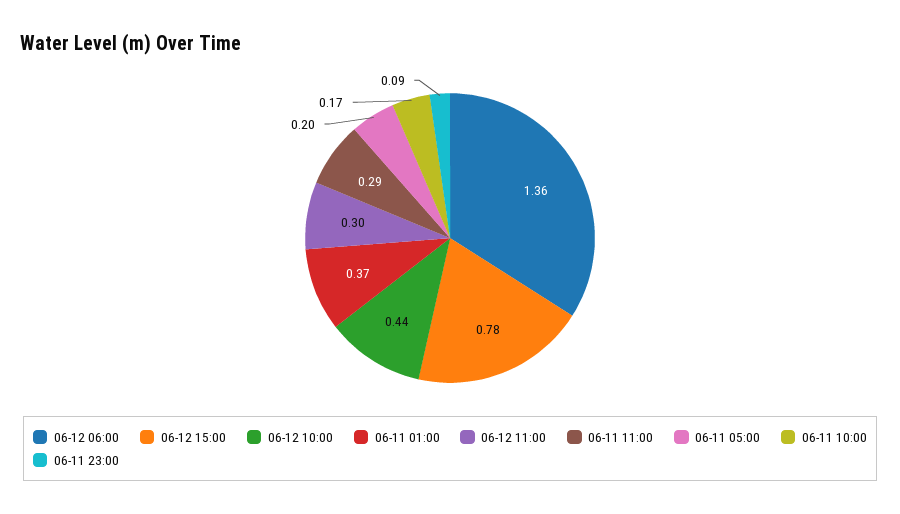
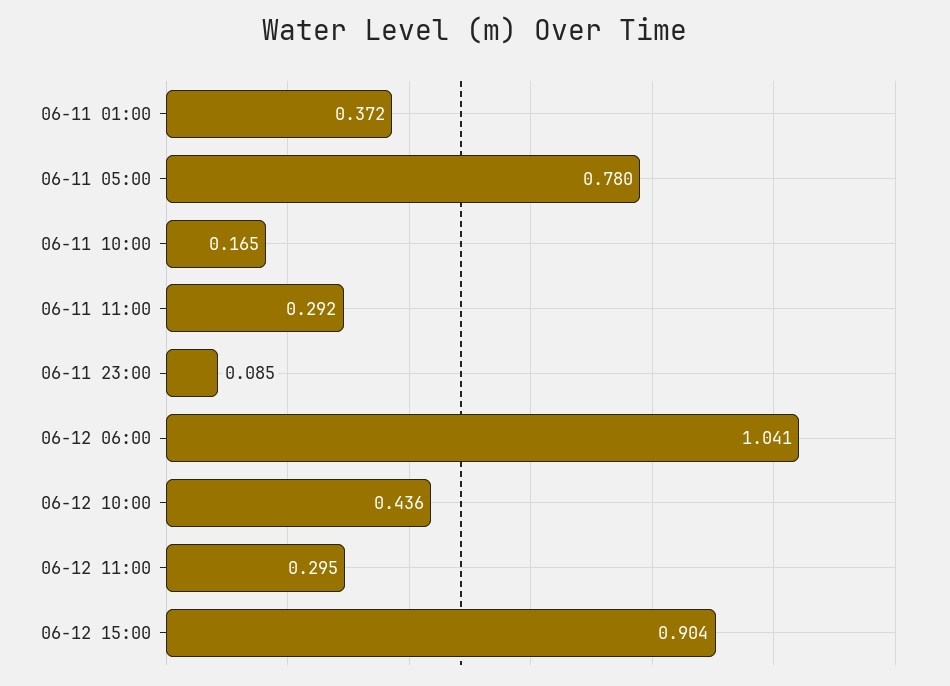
  {
-   "06-12 06:00": 1.36,
+   "06-12 06:00": 1.041,
-   "06-12 15:00": 0.78,
+   "06-12 15:00": 0.904,
    "06-12 10:00": 0.436,
    "06-11 01:00": 0.372,
    "06-12 11:00": 0.295,
    "06-11 11:00": 0.292,
-   "06-11 05:00": 0.2,
+   "06-11 05:00": 0.78,
    "06-11 10:00": 0.165,
    "06-11 23:00": 0.085
  }

